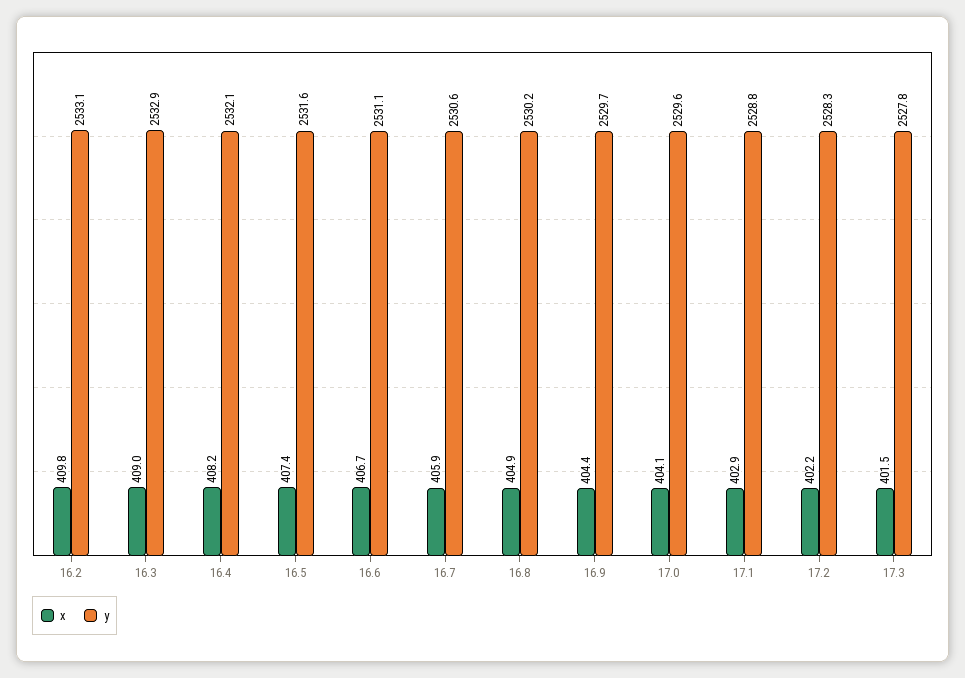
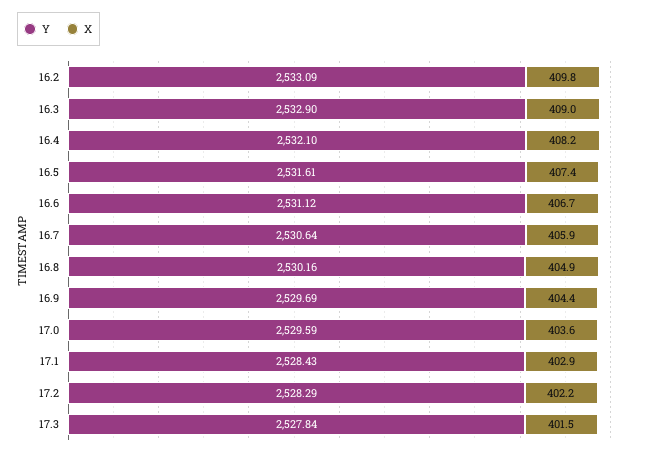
  {
    "x": {
      "16.2": 409.8,
      "16.3": 409,
      "16.4": 408.2,
      "16.5": 407.4,
      "16.6": 406.7,
      "16.7": 405.9,
      "16.8": 404.9,
      "16.9": 404.4,
-     "17.0": 404.1,
+     "17.0": 403.6,
      "17.1": 402.9,
      "17.2": 402.2,
      "17.3": 401.5
    },
    "y": {
      "16.2": 2533.09,
      "16.3": 2532.9,
      "16.4": 2532.1,
      "16.5": 2531.61,
      "16.6": 2531.12,
      "16.7": 2530.64,
      "16.8": 2530.16,
      "16.9": 2529.69,
      "17.0": 2529.59,
-     "17.1": 2528.8,
+     "17.1": 2528.43,
      "17.2": 2528.29,
      "17.3": 2527.84
    }
  }

